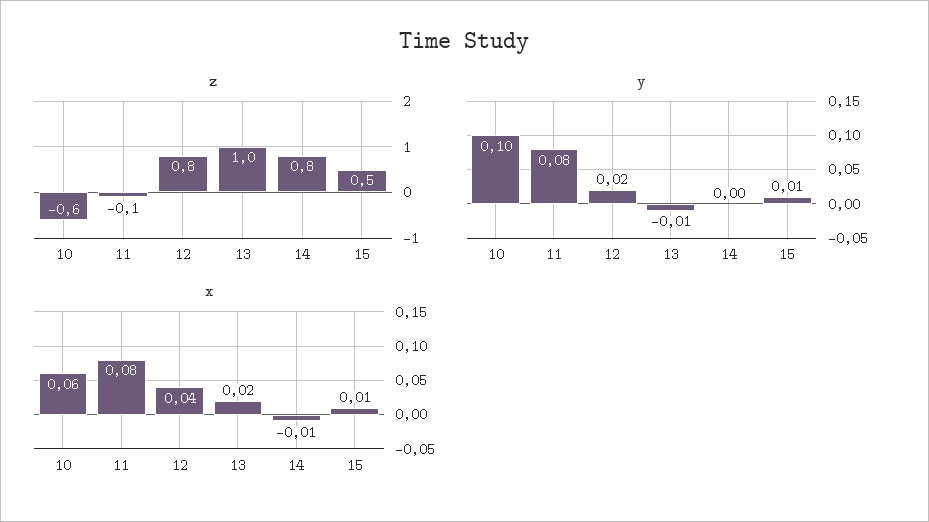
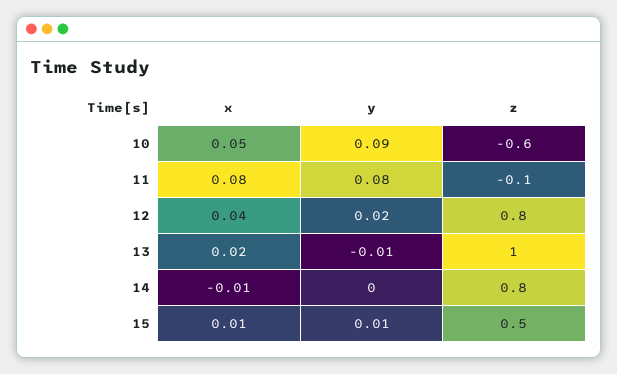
  {
    "z": {
      "10": -0.6,
      "11": -0.1,
      "12": 0.8,
      "13": 1,
      "14": 0.8,
      "15": 0.5
    },
    "y": {
-     "10": 0.1,
+     "10": 0.09,
      "11": 0.08,
      "12": 0.02,
      "13": -0.01,
      "14": 0,
      "15": 0.01
    },
    "x": {
-     "10": 0.06,
+     "10": 0.05,
      "11": 0.08,
      "12": 0.04,
      "13": 0.02,
      "14": -0.01,
      "15": 0.01
    }
  }

